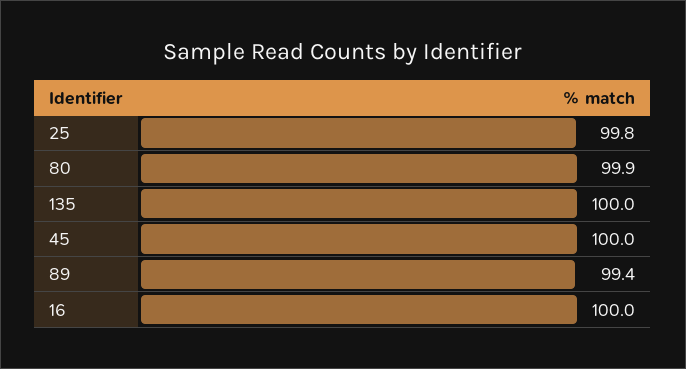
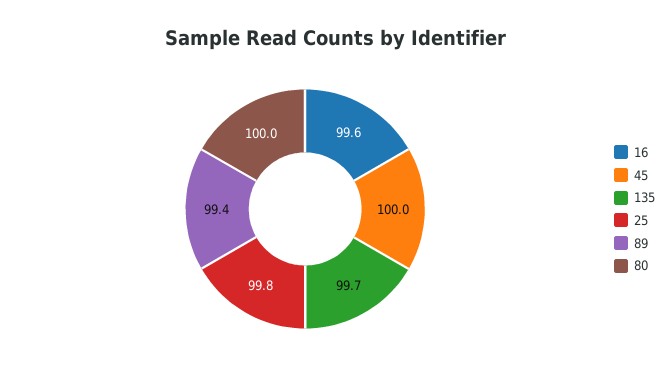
  {
    "25": 99.8,
-   "80": 99.9,
+   "80": 100,
-   "135": 100,
+   "135": 99.7,
    "45": 100,
    "89": 99.4,
-   "16": 100
+   "16": 99.6
  }

